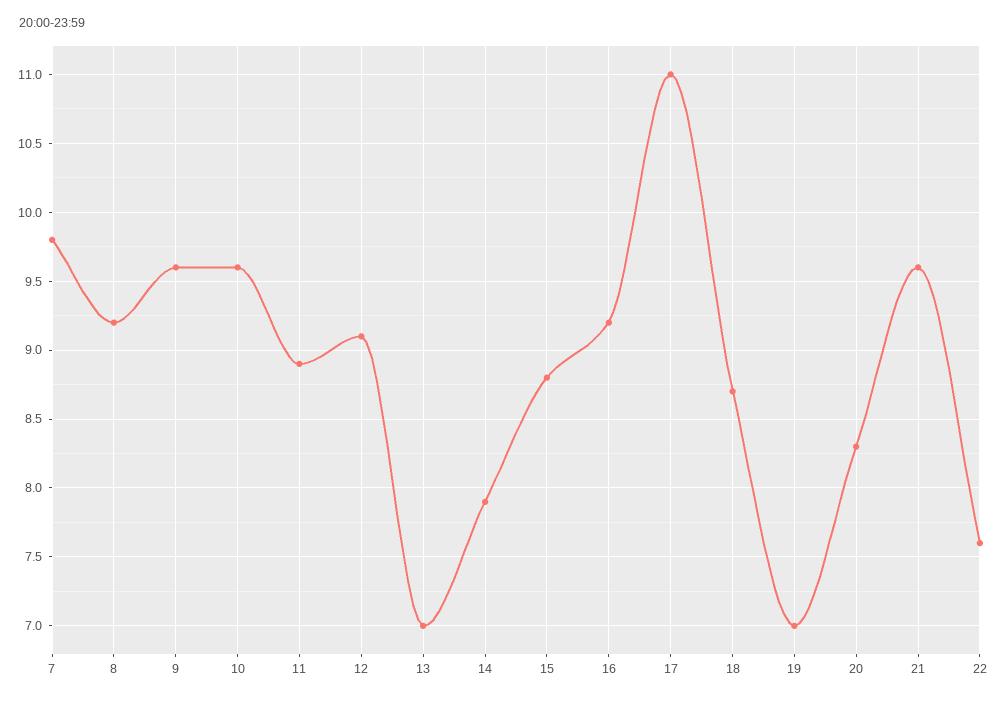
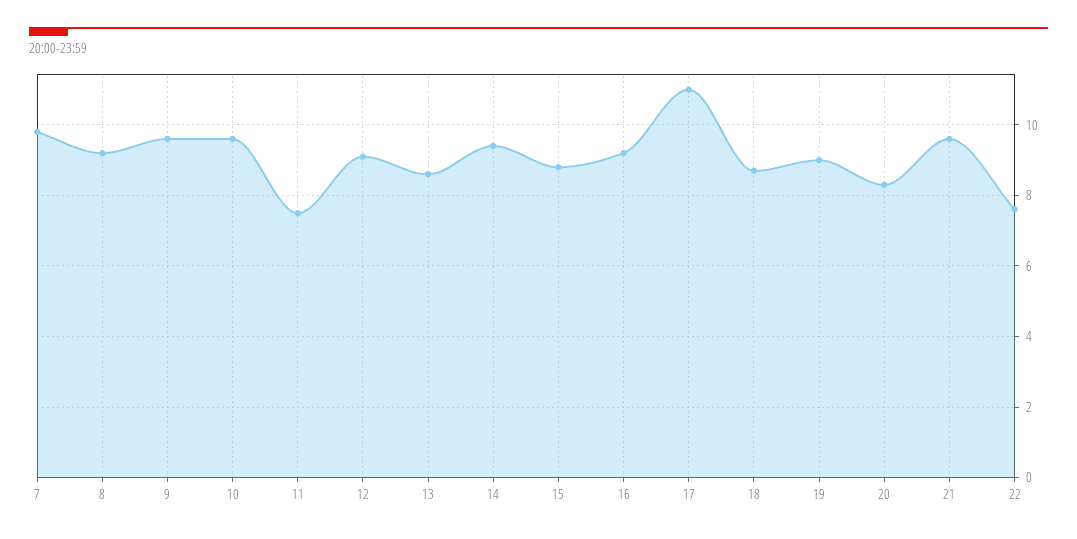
  {
    "7": 9.8,
    "8": 9.2,
    "9": 9.6,
    "10": 9.6,
-   "11": 8.9,
+   "11": 7.5,
    "12": 9.1,
-   "13": 7,
+   "13": 8.5,
-   "14": 7.9,
+   "14": 9.5,
    "15": 8.8,
    "16": 9.2,
    "17": 11,
    "18": 8.7,
-   "19": 7,
+   "19": 9,
    "20": 8.3,
    "21": 9.6,
    "22": 7.6
  }

